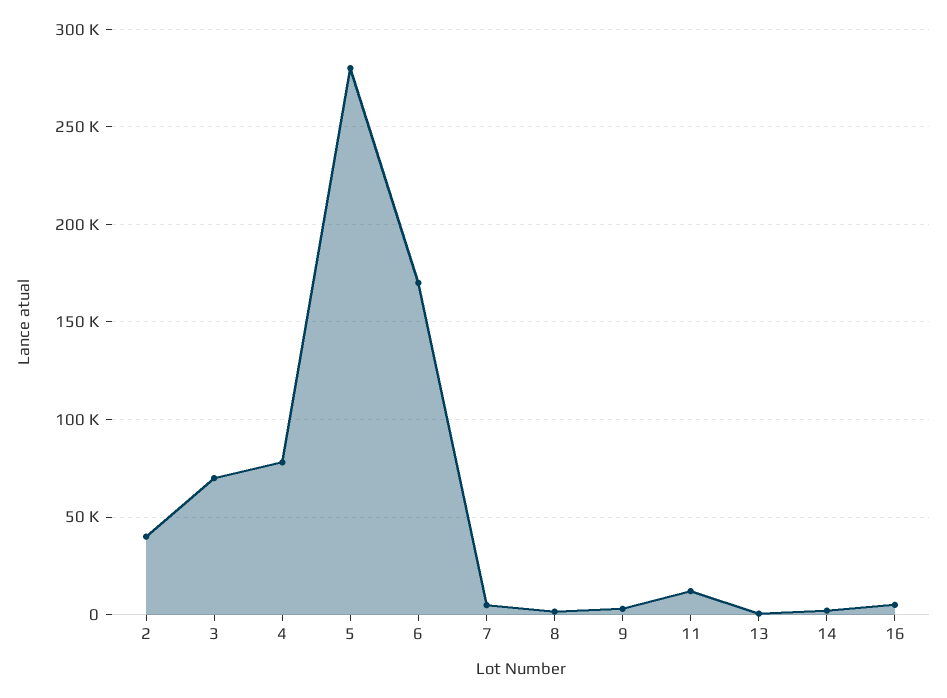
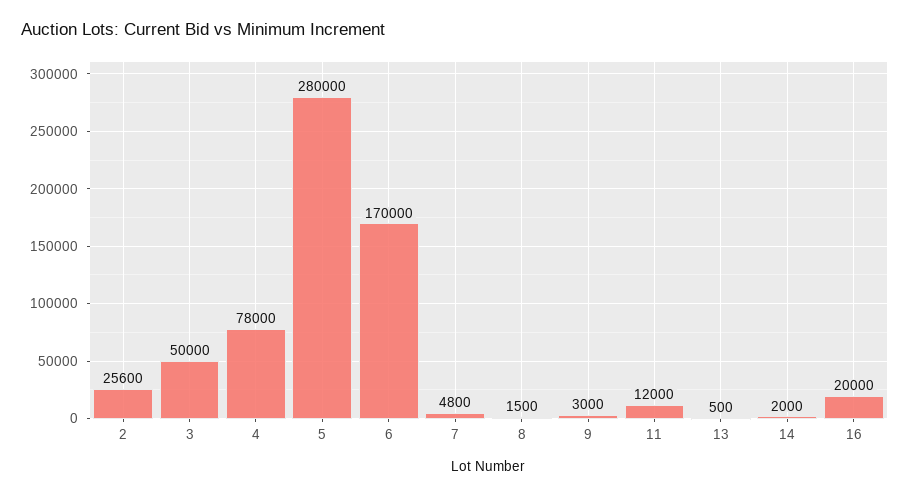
  {
-   "2": 40000,
+   "2": 25600,
-   "3": 70000,
+   "3": 50000,
    "4": 78000,
    "5": 280000,
    "6": 170000,
    "7": 4800,
    "8": 1500,
    "9": 3000,
    "11": 12000,
    "13": 500,
    "14": 2000,
-   "16": 5000
+   "16": 20000
  }

